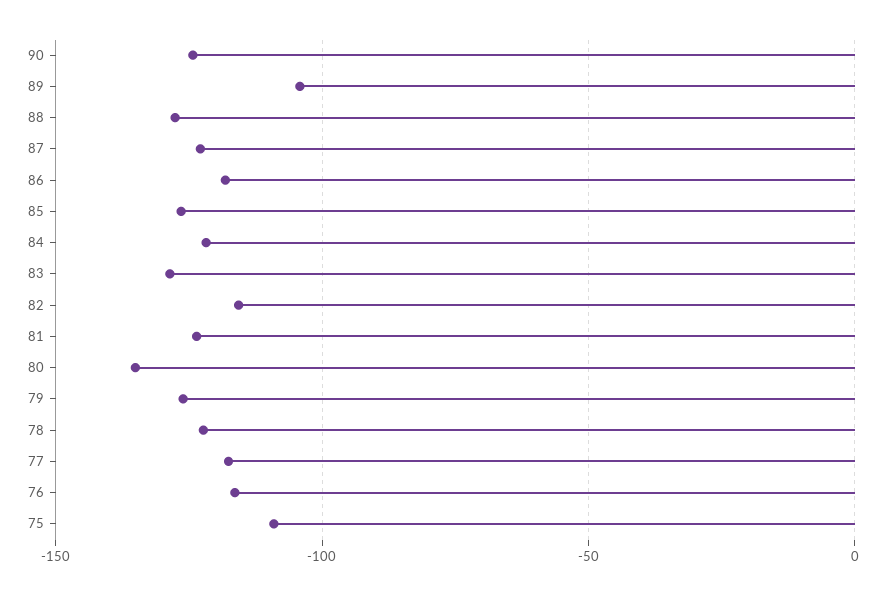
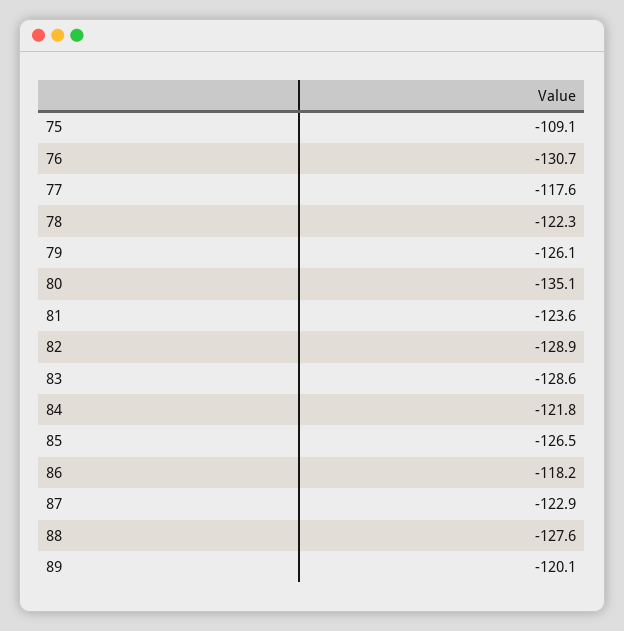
  {
-   "90": -125,
-   "89": -105,
+   "89": -120.1,
    "88": -127.6,
    "87": -122.9,
    "86": -118.2,
    "85": -126.5,
    "84": -121.8,
    "83": -128.6,
-   "82": -115,
+   "82": -128.9,
    "81": -123.6,
    "80": -135.1,
    "79": -126.1,
    "78": -122.3,
    "77": -117.6,
-   "76": -115,
+   "76": -130.7,
    "75": -109.1
  }

